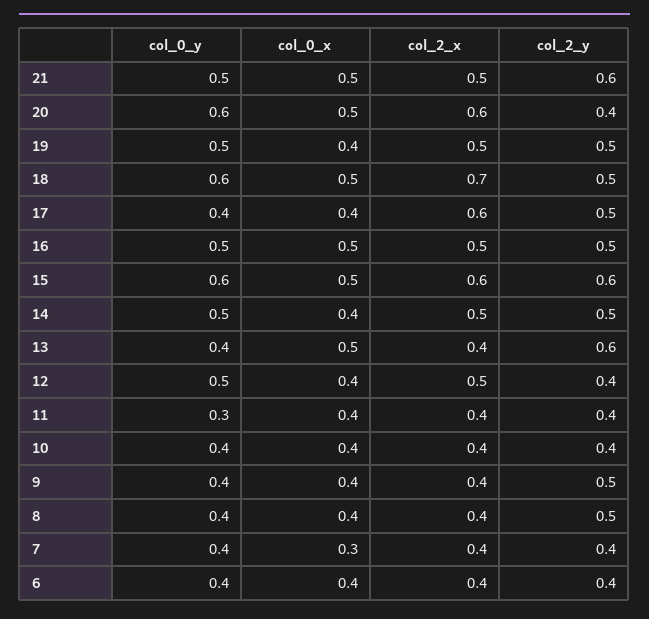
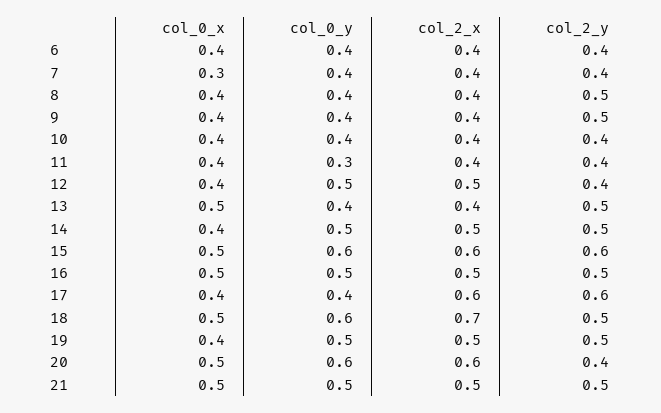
  {
    "col_0_y": {
      "21": 0.5,
      "20": 0.6,
      "19": 0.5,
      "18": 0.6,
      "17": 0.4,
      "16": 0.5,
      "15": 0.6,
      "14": 0.5,
      "13": 0.4,
      "12": 0.5,
      "11": 0.3,
      "10": 0.4,
      "9": 0.4,
      "8": 0.4,
      "7": 0.4,
      "6": 0.4
    },
    "col_0_x": {
      "21": 0.5,
      "20": 0.5,
      "19": 0.4,
      "18": 0.5,
      "17": 0.4,
      "16": 0.5,
      "15": 0.5,
      "14": 0.4,
      "13": 0.5,
      "12": 0.4,
      "11": 0.4,
      "10": 0.4,
      "9": 0.4,
      "8": 0.4,
      "7": 0.3,
      "6": 0.4
    },
    "col_2_x": {
      "21": 0.5,
      "20": 0.6,
      "19": 0.5,
      "18": 0.7,
      "17": 0.6,
      "16": 0.5,
      "15": 0.6,
      "14": 0.5,
      "13": 0.4,
      "12": 0.5,
      "11": 0.4,
      "10": 0.4,
      "9": 0.4,
      "8": 0.4,
      "7": 0.4,
      "6": 0.4
    },
    "col_2_y": {
-     "21": 0.6,
+     "21": 0.5,
      "20": 0.4,
      "19": 0.5,
      "18": 0.5,
-     "17": 0.5,
+     "17": 0.6,
      "16": 0.5,
      "15": 0.6,
      "14": 0.5,
-     "13": 0.6,
+     "13": 0.5,
      "12": 0.4,
      "11": 0.4,
      "10": 0.4,
      "9": 0.5,
      "8": 0.5,
      "7": 0.4,
      "6": 0.4
    }
  }

